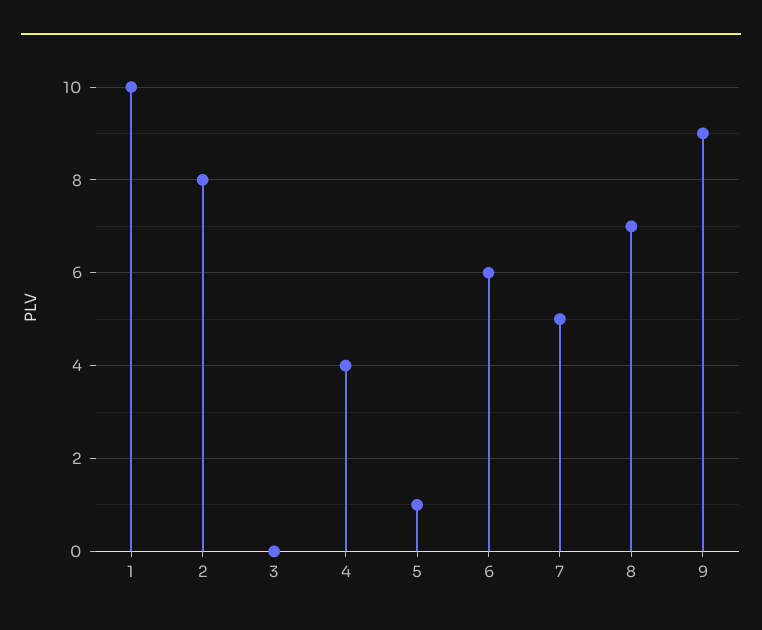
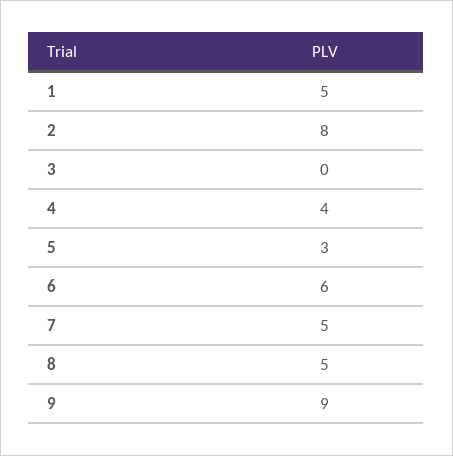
  {
-   "1": 10,
+   "1": 5,
    "2": 8,
    "3": 0,
    "4": 4,
-   "5": 1,
+   "5": 3,
    "6": 6,
    "7": 5,
-   "8": 7,
+   "8": 5,
    "9": 9
  }

